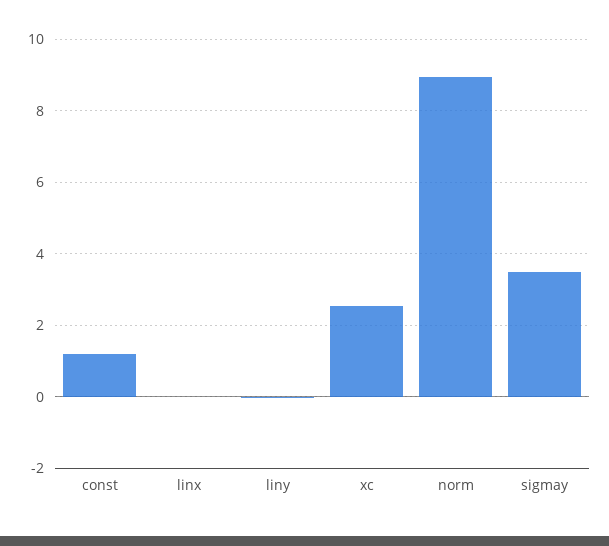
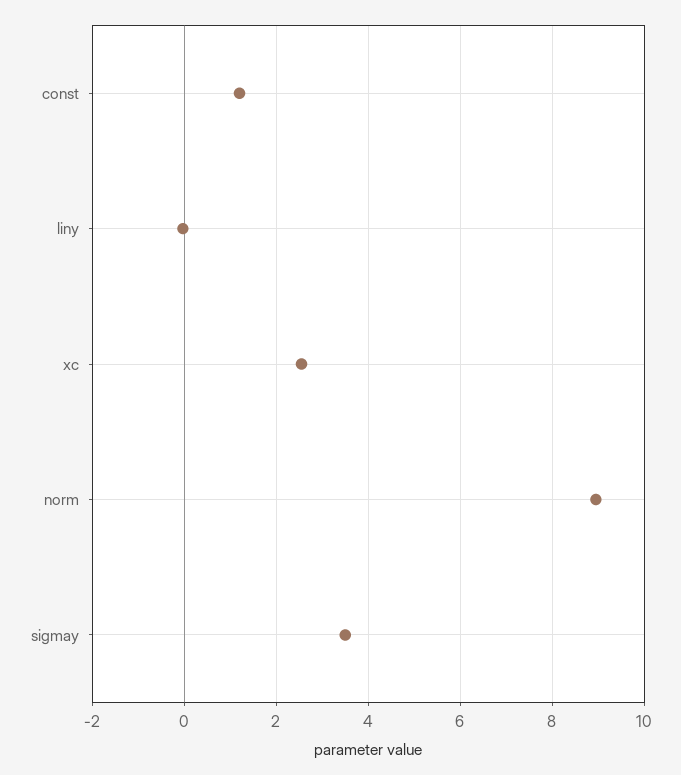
  {
    "const": 1.2,
-   "linx": 0,
    "liny": 0,
    "xc": 2.6,
    "norm": 9,
    "sigmay": 3.6
  }

